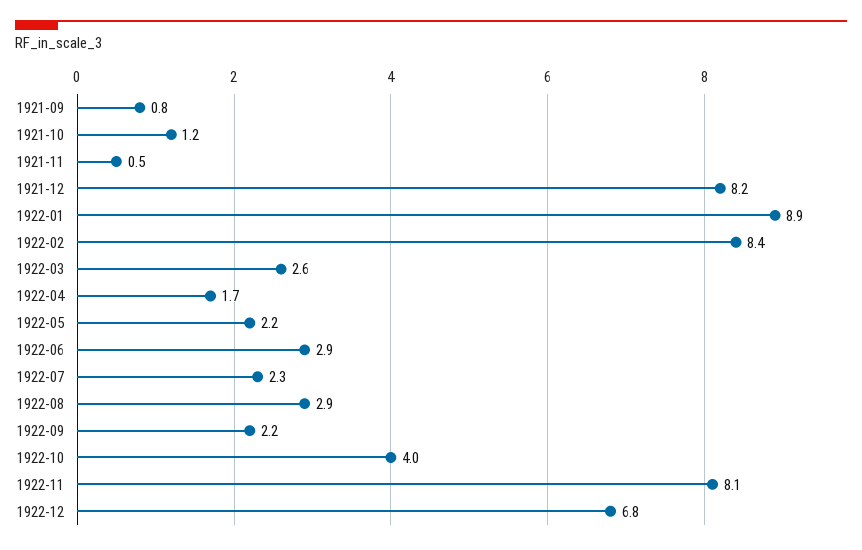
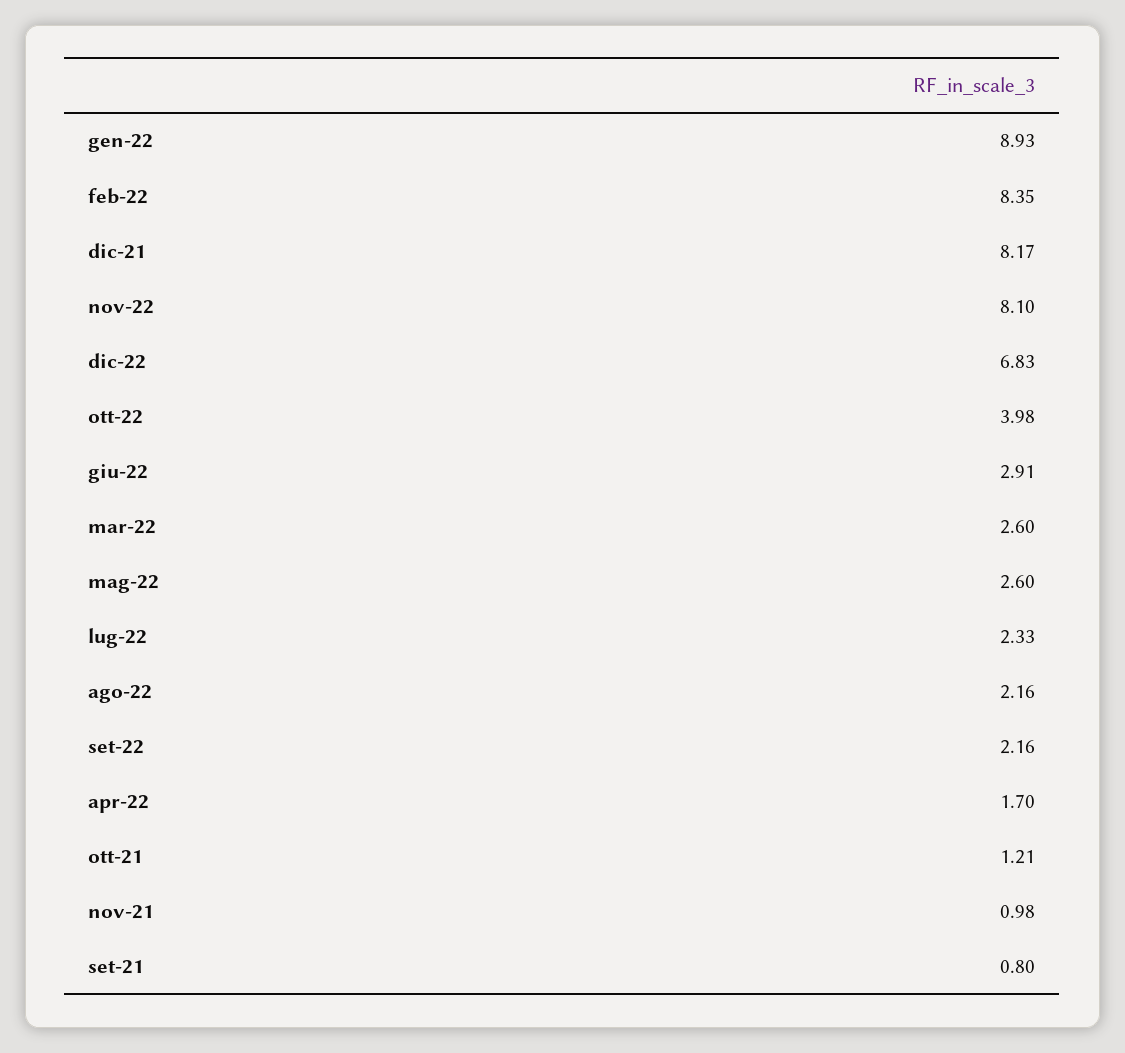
  {
    "1921-09": 0.8,
    "1921-10": 1.21,
-   "1921-11": 0.5,
+   "1921-11": 0.98,
    "1921-12": 8.17,
    "1922-01": 8.93,
    "1922-02": 8.35,
    "1922-03": 2.6,
    "1922-04": 1.7,
-   "1922-05": 2.2,
+   "1922-05": 2.6,
    "1922-06": 2.91,
    "1922-07": 2.33,
-   "1922-08": 2.9,
+   "1922-08": 2.16,
    "1922-09": 2.16,
    "1922-10": 3.98,
    "1922-11": 8.1,
    "1922-12": 6.83
  }

